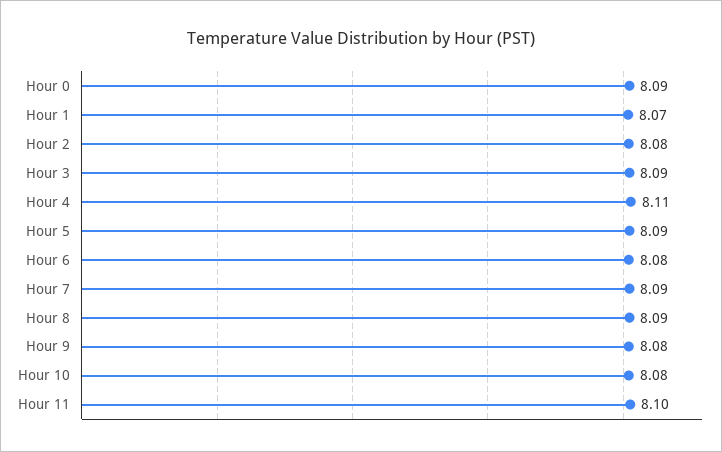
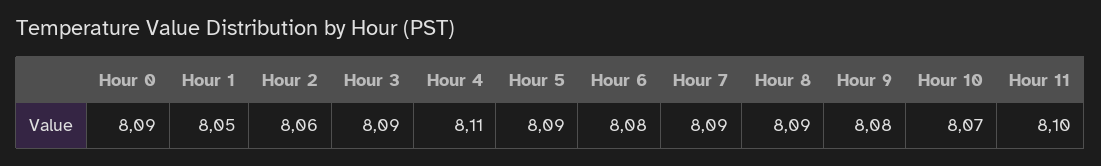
  {
    "Hour 0": 8.09,
-   "Hour 1": 8.07,
+   "Hour 1": 8.05,
-   "Hour 2": 8.08,
+   "Hour 2": 8.06,
    "Hour 3": 8.09,
    "Hour 4": 8.11,
    "Hour 5": 8.09,
    "Hour 6": 8.08,
    "Hour 7": 8.09,
    "Hour 8": 8.09,
    "Hour 9": 8.08,
-   "Hour 10": 8.08,
+   "Hour 10": 8.07,
    "Hour 11": 8.1
  }

